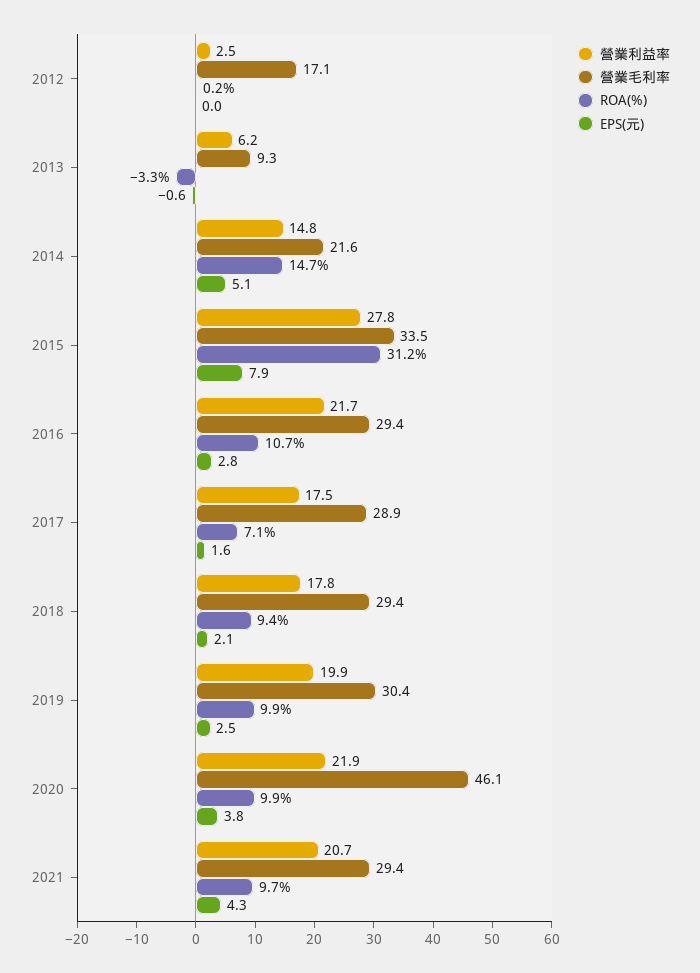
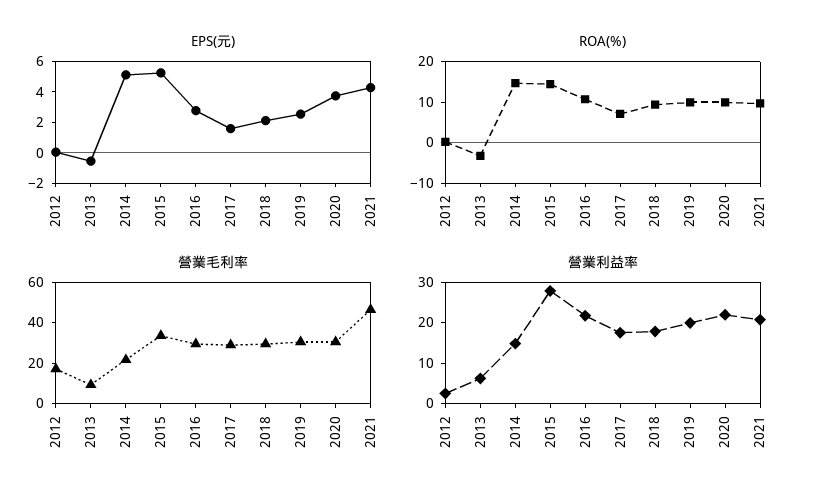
  {
    "營業利益率": {
      "2012": 2.5,
      "2013": 6.2,
      "2014": 14.8,
      "2015": 27.8,
      "2016": 21.7,
      "2017": 17.5,
      "2018": 17.8,
      "2019": 19.9,
      "2020": 21.9,
      "2021": 20.7
    },
    "營業毛利率": {
      "2012": 17.1,
      "2013": 9.3,
      "2014": 21.6,
      "2015": 33.5,
      "2016": 29.4,
      "2017": 28.9,
      "2018": 29.4,
      "2019": 30.4,
-     "2020": 46.1,
+     "2020": 30,
-     "2021": 29.4
+     "2021": 45
    },
    "ROA(%)": {
      "2012": 0.2,
      "2013": -3.3,
      "2014": 14.7,
-     "2015": 31.2,
+     "2015": 14,
      "2016": 10.7,
      "2017": 7.1,
      "2018": 9.4,
      "2019": 9.9,
      "2020": 9.9,
      "2021": 9.7
    },
    "EPS(元)": {
      "2012": 0,
      "2013": -0.6,
      "2014": 5.1,
-     "2015": 7.9,
+     "2015": 5,
      "2016": 2.8,
      "2017": 1.6,
      "2018": 2.1,
      "2019": 2.5,
      "2020": 3.8,
      "2021": 4.3
    }
  }

